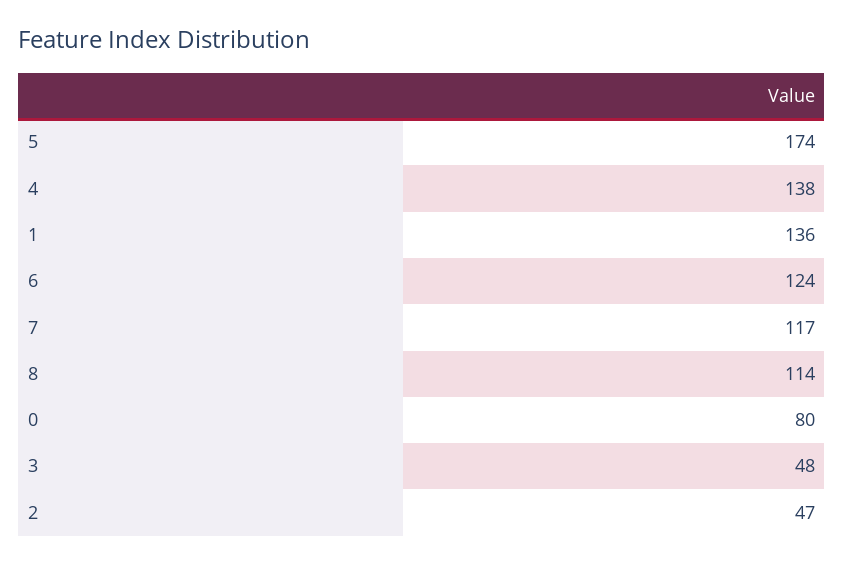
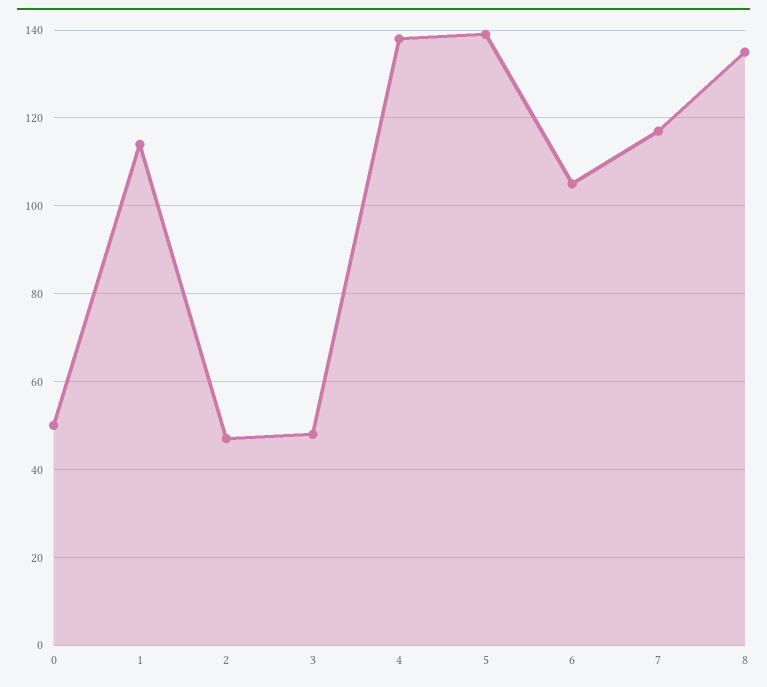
  {
-   "5": 174,
+   "5": 140,
    "4": 138,
-   "1": 136,
+   "1": 115,
-   "6": 124,
+   "6": 105,
    "7": 117,
-   "8": 114,
+   "8": 135,
-   "0": 80,
+   "0": 50,
    "3": 48,
    "2": 47
  }

